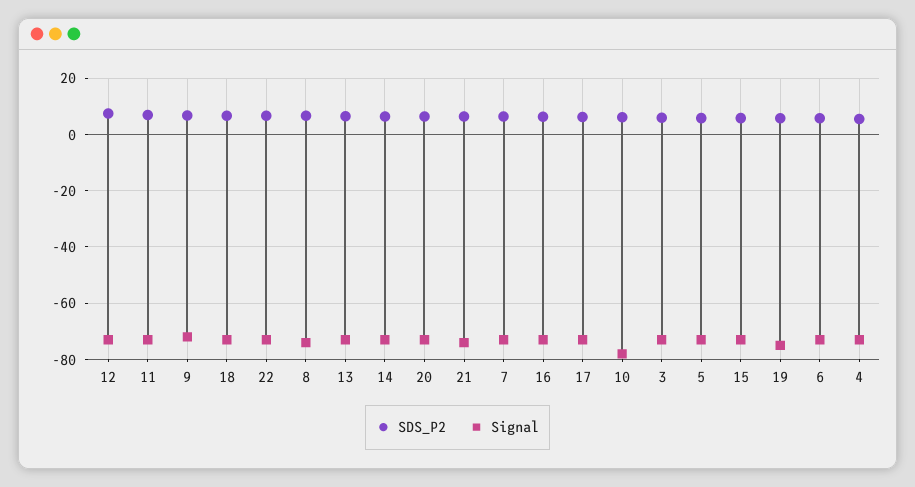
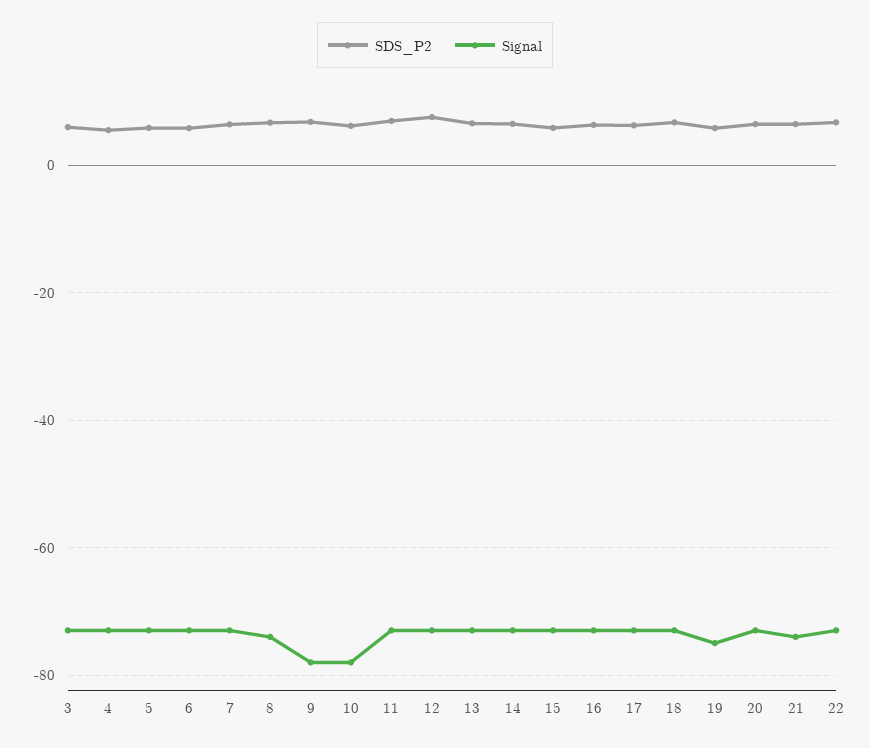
  {
    "SDS_P2": {
      "12": 8,
      "11": 6,
      "9": 6,
      "18": 6,
      "22": 6,
      "8": 6,
      "13": 6,
      "14": 6,
      "20": 6,
      "21": 6,
      "7": 6,
      "16": 6,
      "17": 6,
      "10": 6,
      "3": 6,
      "5": 6,
      "15": 6,
      "19": 6,
      "6": 6,
      "4": 6
    },
    "Signal": {
      "12": -74,
      "11": -74,
-     "9": -72.5,
+     "9": -78,
      "18": -74,
      "22": -74,
      "8": -74,
      "13": -74,
      "14": -74,
      "20": -74,
      "21": -74,
      "7": -74,
      "16": -74,
      "17": -74,
      "10": -78,
      "3": -74,
      "5": -74,
      "15": -74,
      "19": -76,
      "6": -74,
      "4": -74
    }
  }

